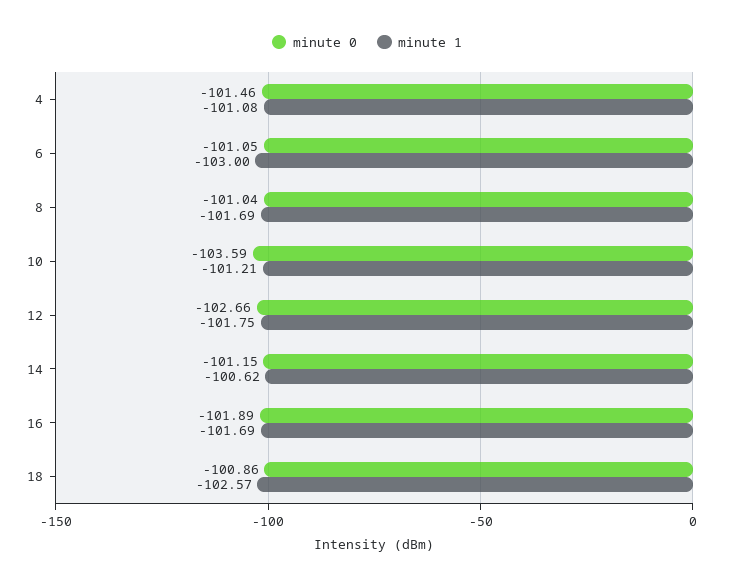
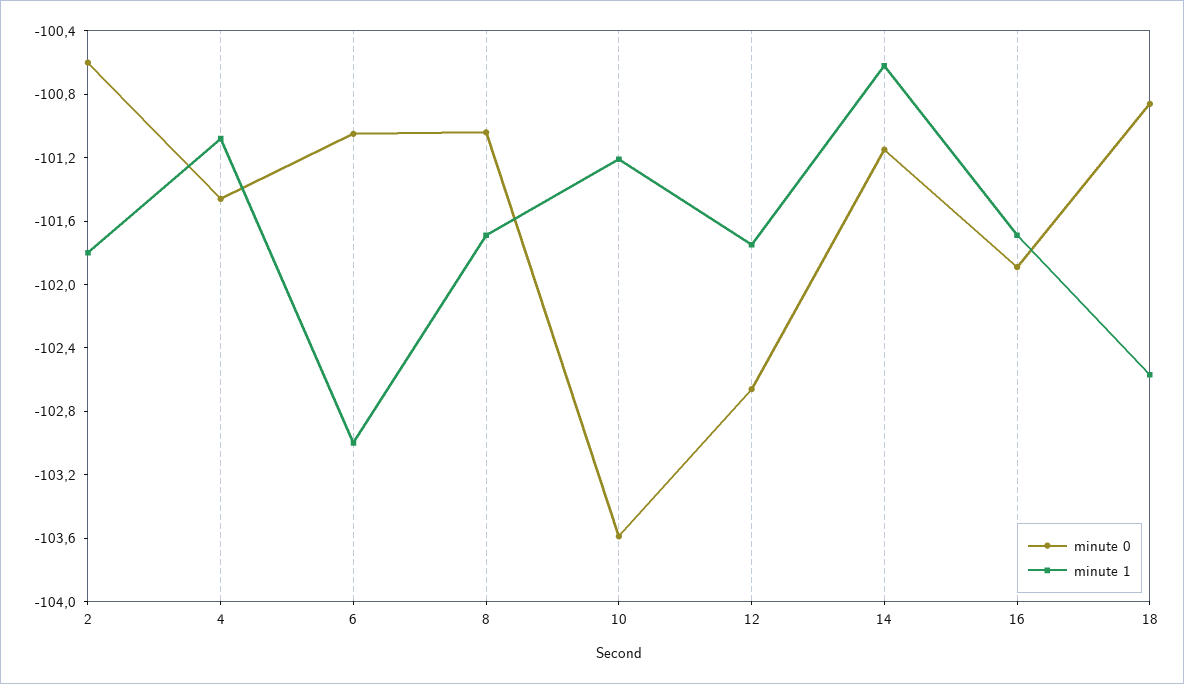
  {
    "minute 0": {
      "4": -101.46,
      "6": -101.05,
      "8": -101.04,
      "10": -103.59,
      "12": -102.66,
      "14": -101.15,
      "16": -101.89,
-     "18": -100.86
+     "18": -100.86,
+     "2": -100.6
    },
    "minute 1": {
      "4": -101.08,
      "6": -103,
      "8": -101.69,
      "10": -101.21,
      "12": -101.75,
      "14": -100.62,
      "16": -101.69,
-     "18": -102.57
+     "18": -102.57,
+     "2": -101.8
    }
  }

